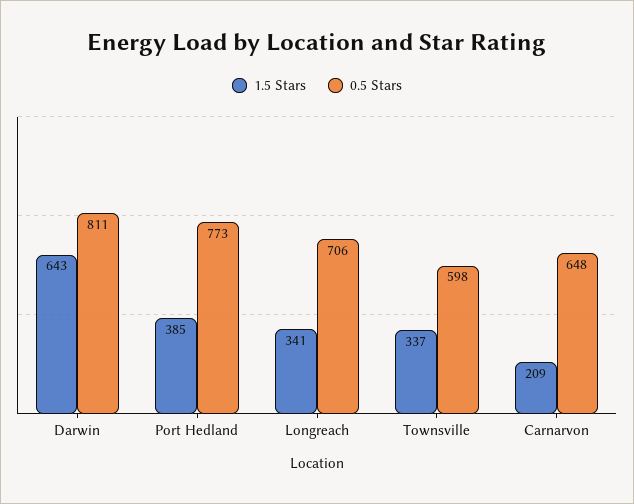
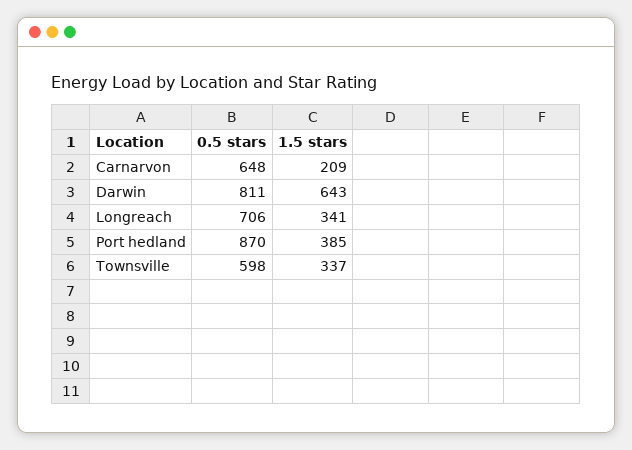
  {
    "1.5 Stars": {
      "Darwin": 643,
      "Port Hedland": 385,
      "Longreach": 341,
      "Townsville": 337,
      "Carnarvon": 209
    },
    "0.5 Stars": {
      "Darwin": 811,
-     "Port Hedland": 773,
+     "Port Hedland": 870,
      "Longreach": 706,
      "Townsville": 598,
      "Carnarvon": 648
    }
  }

